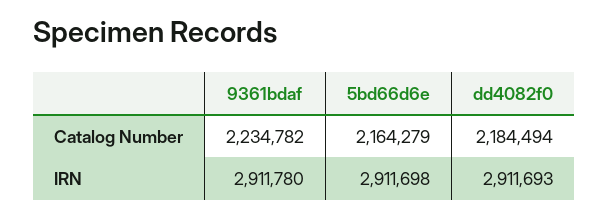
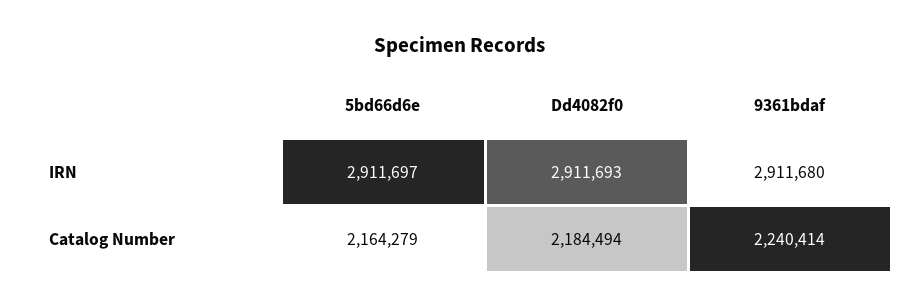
  {
    "9361bdaf": {
-     "Catalog Number": 2234782,
+     "Catalog Number": 2240414,
-     "IRN": 2911780
+     "IRN": 2911680
    },
    "5bd66d6e": {
      "Catalog Number": 2164279,
-     "IRN": 2911698
+     "IRN": 2911697
    },
    "dd4082f0": {
      "Catalog Number": 2184494,
      "IRN": 2911693
    }
  }

